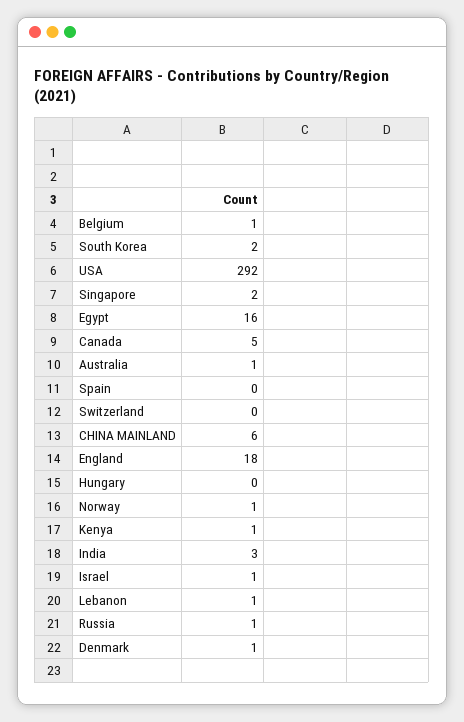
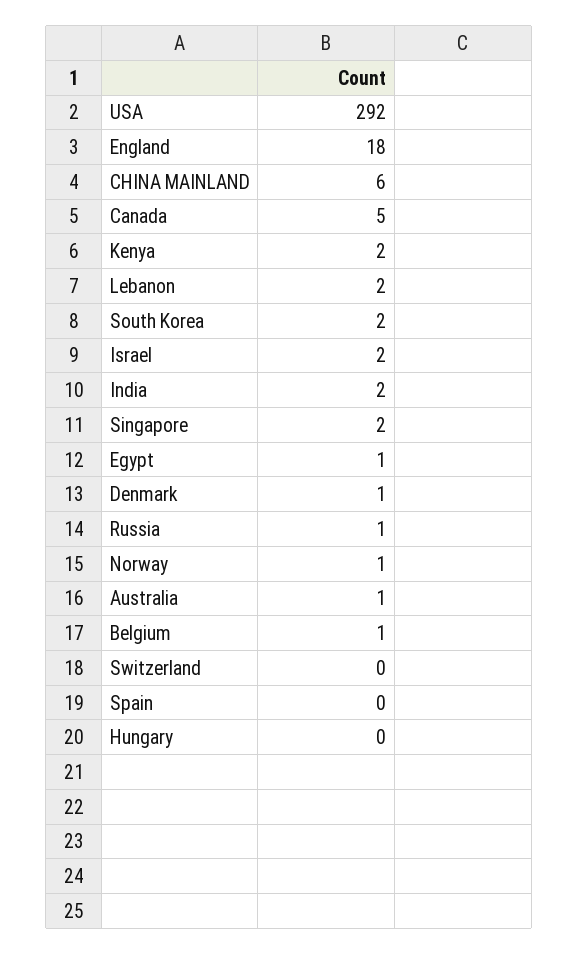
  {
    "Belgium": 1,
    "South Korea": 2,
    "USA": 292,
    "Singapore": 2,
-   "Egypt": 16,
+   "Egypt": 1,
    "Canada": 5,
    "Australia": 1,
    "Spain": 0,
    "Switzerland": 0,
    "CHINA MAINLAND": 6,
    "England": 18,
    "Hungary": 0,
    "Norway": 1,
-   "Kenya": 1,
+   "Kenya": 2,
-   "India": 3,
+   "India": 2,
-   "Israel": 1,
+   "Israel": 2,
-   "Lebanon": 1,
+   "Lebanon": 2,
    "Russia": 1,
    "Denmark": 1
  }

